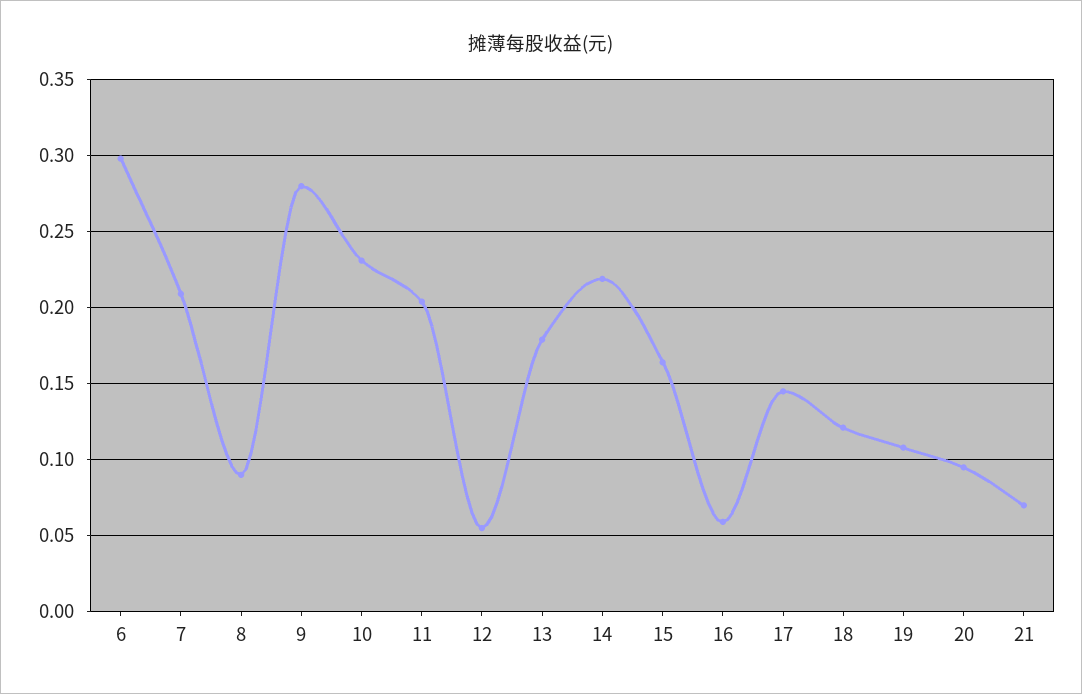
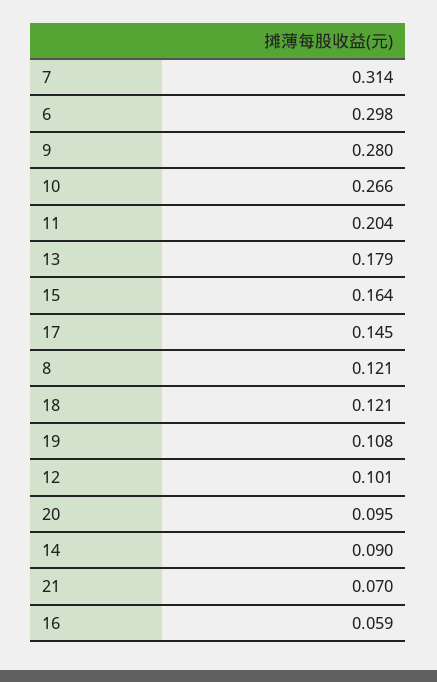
  {
    "6": 0.298,
-   "7": 0.21,
+   "7": 0.314,
-   "8": 0.09,
+   "8": 0.121,
    "9": 0.28,
-   "10": 0.23,
+   "10": 0.266,
    "11": 0.204,
-   "12": 0.055,
+   "12": 0.101,
    "13": 0.179,
-   "14": 0.22,
+   "14": 0.09,
    "15": 0.164,
    "16": 0.059,
    "17": 0.145,
    "18": 0.121,
    "19": 0.108,
    "20": 0.095,
    "21": 0.07
  }

